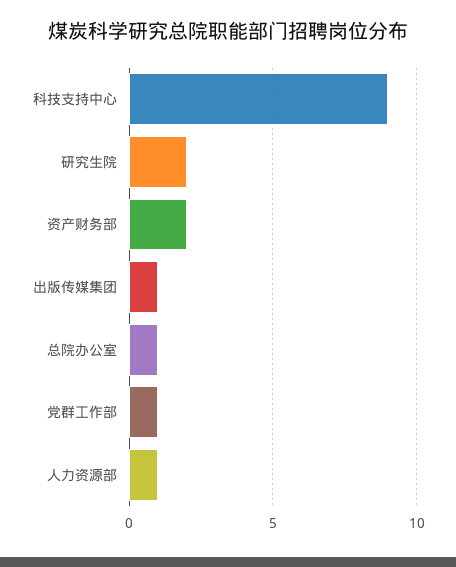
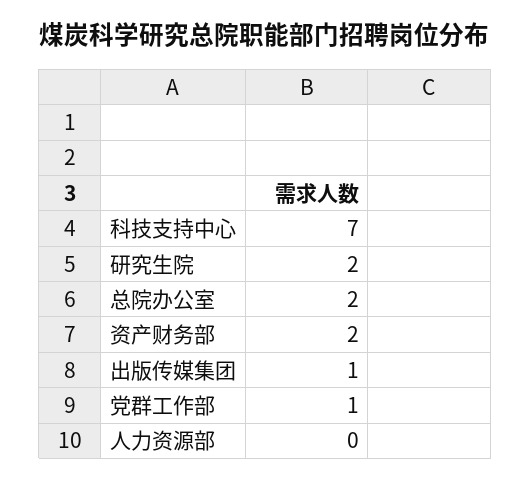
  {
-   "科技支持中心": 9,
+   "科技支持中心": 7,
    "研究生院": 2,
    "资产财务部": 2,
    "出版传媒集团": 1,
-   "总院办公室": 1,
+   "总院办公室": 2,
    "党群工作部": 1,
-   "人力资源部": 1
+   "人力资源部": 0
  }

